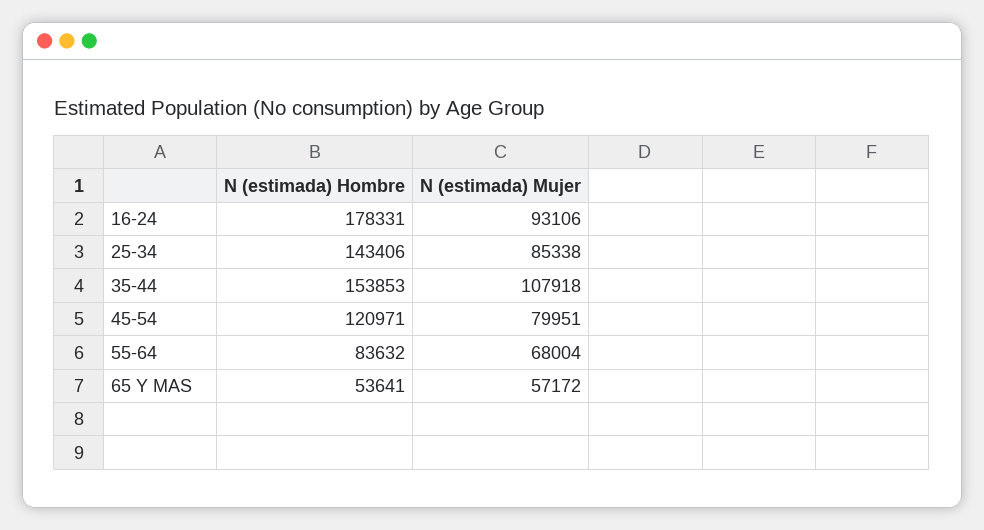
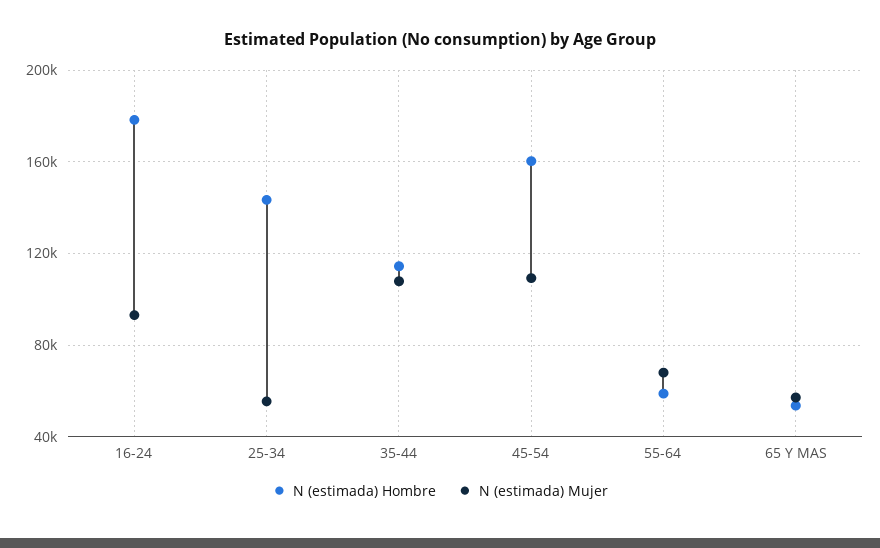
  {
    "N (estimada) Hombre": {
      "16-24": 178331,
      "25-34": 143406,
-     "35-44": 153853,
+     "35-44": 115000,
-     "45-54": 120971,
+     "45-54": 160000,
-     "55-64": 83632,
+     "55-64": 60000,
      "65 Y MAS": 53641
    },
    "N (estimada) Mujer": {
      "16-24": 93106,
-     "25-34": 85338,
+     "25-34": 55000,
      "35-44": 107918,
-     "45-54": 79951,
+     "45-54": 110000,
      "55-64": 68004,
      "65 Y MAS": 57172
    }
  }

